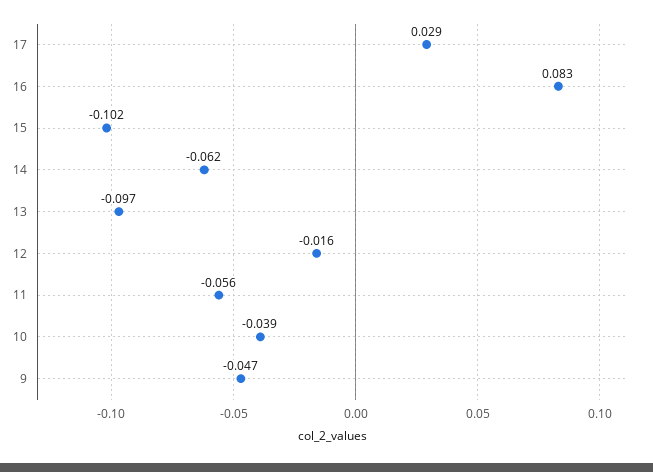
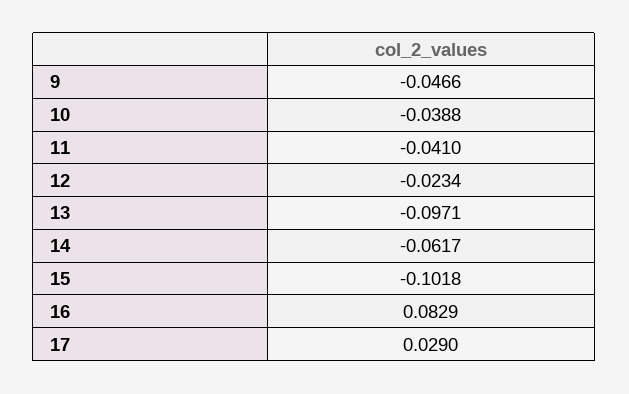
  {
    "17": 0.029,
    "16": 0.0829,
    "15": -0.1018,
    "14": -0.0617,
    "13": -0.0971,
-   "12": -0.016,
+   "12": -0.0234,
-   "11": -0.056,
+   "11": -0.041,
    "10": -0.0388,
    "9": -0.0466
  }

